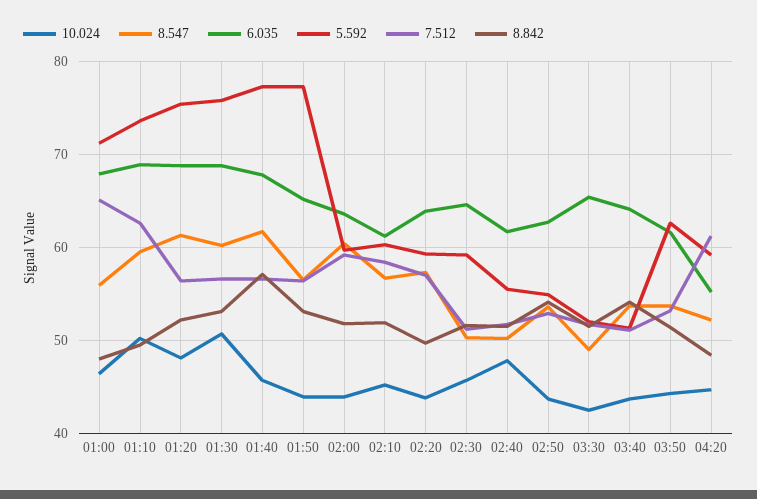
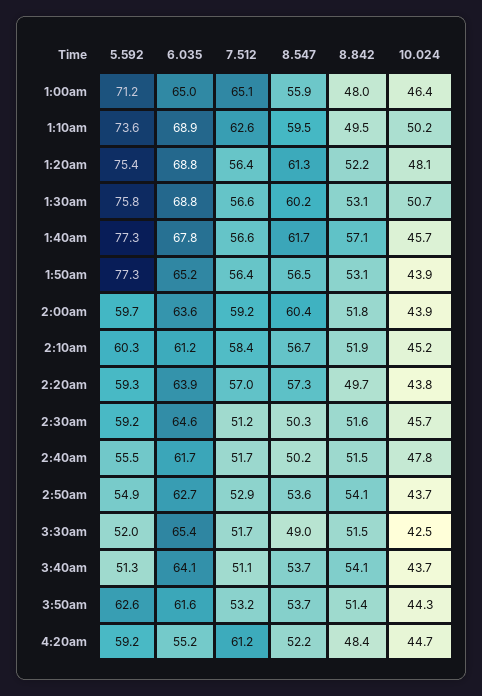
  {
    "10.024": {
      "01:00": 46.4,
      "01:10": 50.2,
      "01:20": 48.1,
      "01:30": 50.7,
      "01:40": 45.7,
      "01:50": 43.9,
      "02:00": 43.9,
      "02:10": 45.2,
      "02:20": 43.8,
      "02:30": 45.7,
      "02:40": 47.8,
      "02:50": 43.7,
      "03:30": 42.5,
      "03:40": 43.7,
      "03:50": 44.3,
      "04:20": 44.7
    },
    "8.547": {
      "01:00": 55.9,
      "01:10": 59.5,
      "01:20": 61.3,
      "01:30": 60.2,
      "01:40": 61.7,
      "01:50": 56.5,
      "02:00": 60.4,
      "02:10": 56.7,
      "02:20": 57.3,
      "02:30": 50.3,
      "02:40": 50.2,
      "02:50": 53.6,
      "03:30": 49,
      "03:40": 53.7,
      "03:50": 53.7,
      "04:20": 52.2
    },
    "6.035": {
-     "01:00": 68,
+     "01:00": 65,
      "01:10": 68.9,
      "01:20": 68.8,
      "01:30": 68.8,
      "01:40": 67.8,
      "01:50": 65.2,
      "02:00": 63.6,
      "02:10": 61.2,
      "02:20": 63.9,
      "02:30": 64.6,
      "02:40": 61.7,
      "02:50": 62.7,
      "03:30": 65.4,
      "03:40": 64.1,
      "03:50": 61.6,
      "04:20": 55.2
    },
    "5.592": {
      "01:00": 71.2,
      "01:10": 73.6,
      "01:20": 75.4,
      "01:30": 75.8,
      "01:40": 77.3,
      "01:50": 77.3,
      "02:00": 59.7,
      "02:10": 60.3,
      "02:20": 59.3,
      "02:30": 59.2,
      "02:40": 55.5,
      "02:50": 54.9,
      "03:30": 52,
      "03:40": 51.3,
      "03:50": 62.6,
      "04:20": 59.2
    },
    "7.512": {
      "01:00": 65.1,
      "01:10": 62.6,
      "01:20": 56.4,
      "01:30": 56.6,
      "01:40": 56.6,
      "01:50": 56.4,
      "02:00": 59.2,
      "02:10": 58.4,
      "02:20": 57,
      "02:30": 51.2,
      "02:40": 51.7,
      "02:50": 52.9,
      "03:30": 51.7,
      "03:40": 51.1,
      "03:50": 53.2,
      "04:20": 61.2
    },
    "8.842": {
      "01:00": 48,
      "01:10": 49.5,
      "01:20": 52.2,
      "01:30": 53.1,
      "01:40": 57.1,
      "01:50": 53.1,
      "02:00": 51.8,
      "02:10": 51.9,
      "02:20": 49.7,
      "02:30": 51.6,
      "02:40": 51.5,
      "02:50": 54.1,
      "03:30": 51.5,
      "03:40": 54.1,
      "03:50": 51.4,
      "04:20": 48.4
    }
  }

